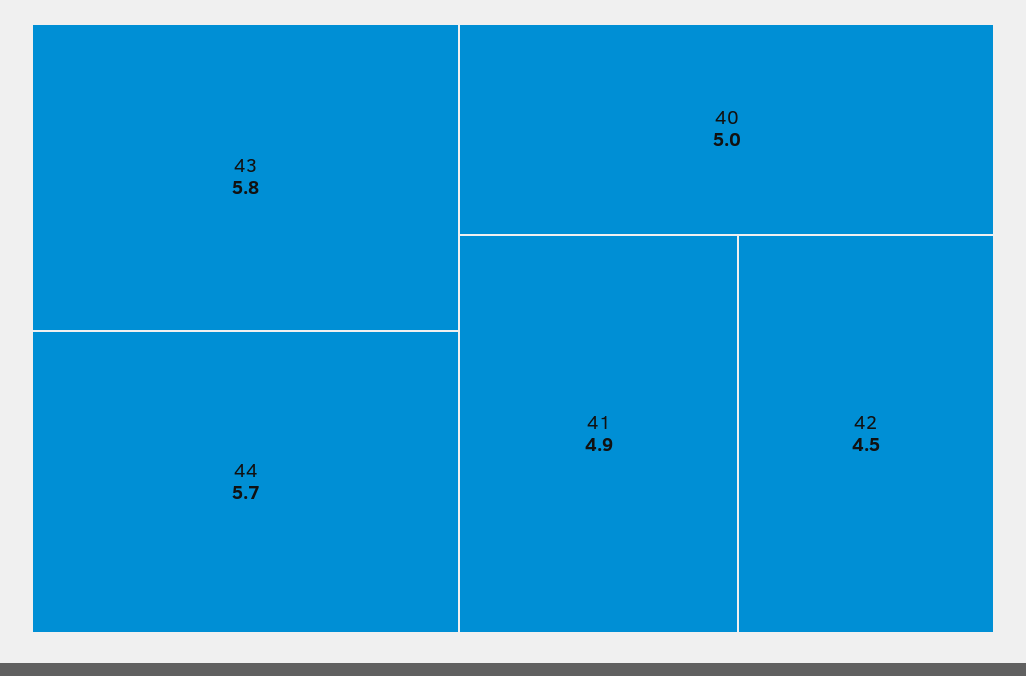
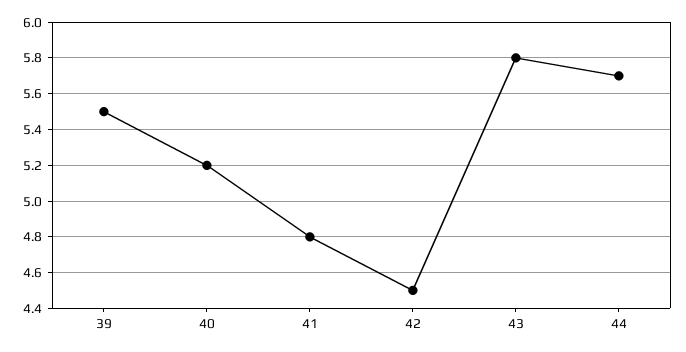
  {
    "43": 5.8,
    "44": 5.7,
-   "40": 5,
+   "40": 5.2,
-   "41": 4.9,
+   "41": 4.8,
-   "42": 4.5
+   "42": 4.5,
+   "39": 5.5
  }

